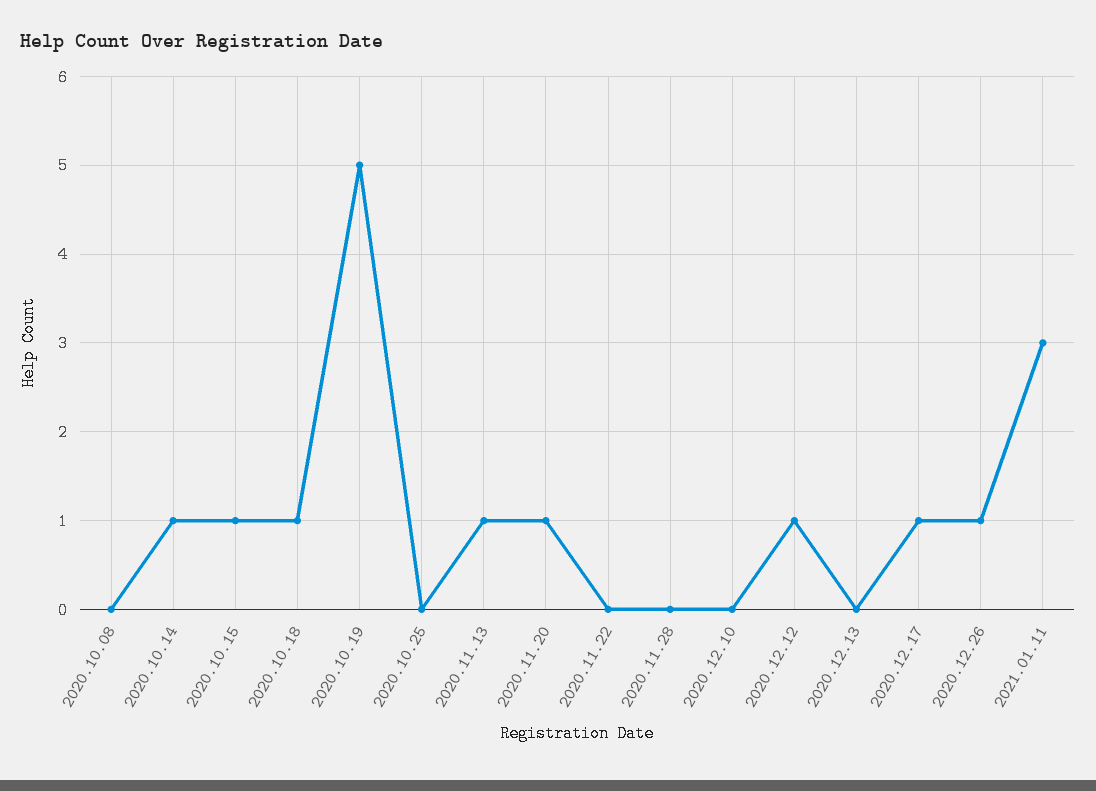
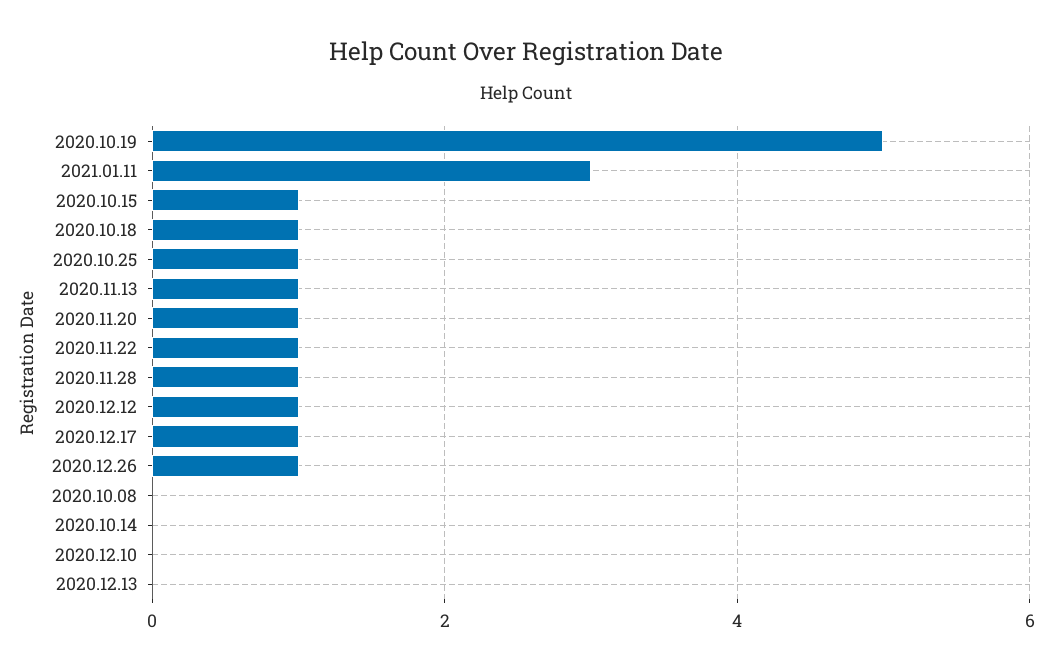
  {
    "2020.10.08": 0,
-   "2020.10.14": 1,
+   "2020.10.14": 0,
    "2020.10.15": 1,
    "2020.10.18": 1,
    "2020.10.19": 5,
-   "2020.10.25": 0,
+   "2020.10.25": 1,
    "2020.11.13": 1,
    "2020.11.20": 1,
-   "2020.11.22": 0,
+   "2020.11.22": 1,
-   "2020.11.28": 0,
+   "2020.11.28": 1,
    "2020.12.10": 0,
    "2020.12.12": 1,
    "2020.12.13": 0,
    "2020.12.17": 1,
    "2020.12.26": 1,
    "2021.01.11": 3
  }

